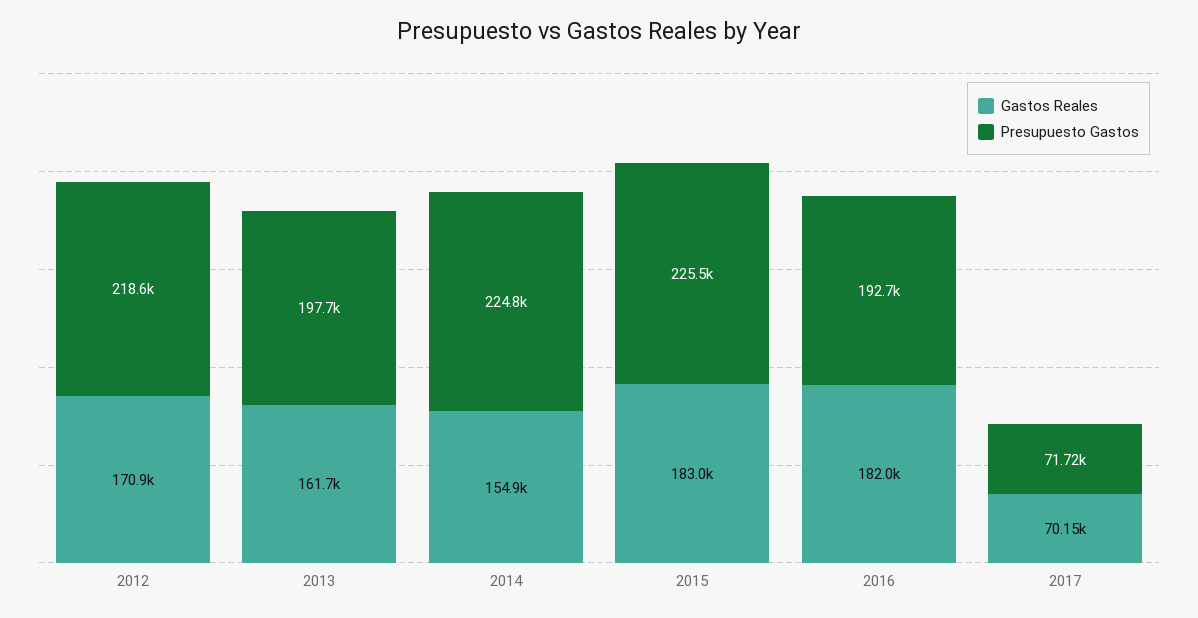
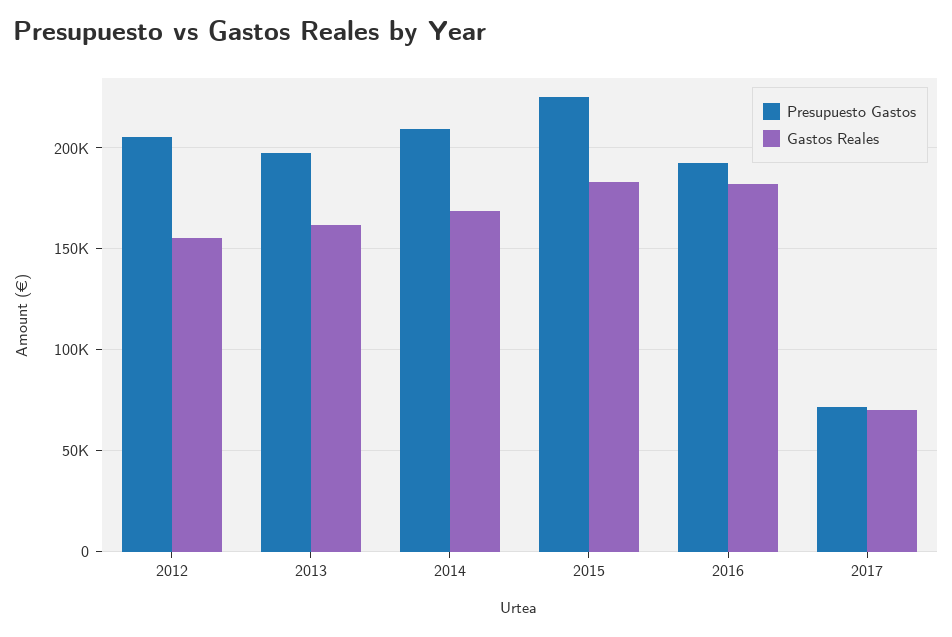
  {
    "Gastos Reales": {
-     "2012": 170900,
+     "2012": 155000,
      "2013": 161700,
-     "2014": 154900,
+     "2014": 170000,
      "2015": 183000,
      "2016": 182000,
      "2017": 70150
    },
    "Presupuesto Gastos": {
-     "2012": 218600,
+     "2012": 205000,
      "2013": 197700,
-     "2014": 224800,
+     "2014": 210000,
      "2015": 225500,
      "2016": 192700,
      "2017": 71720
    }
  }

